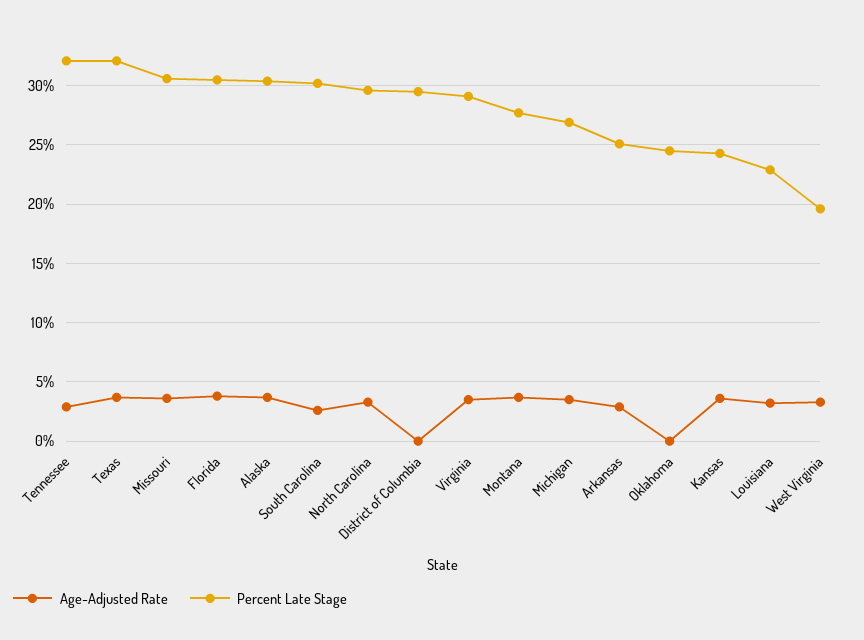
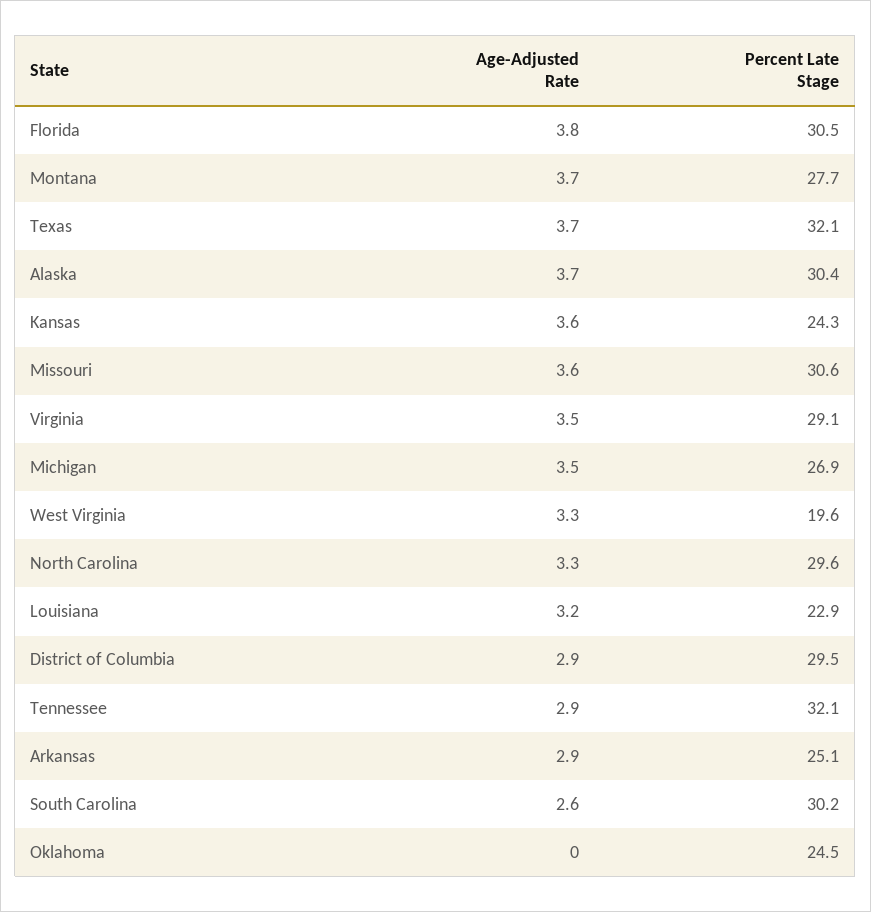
  {
    "Age-Adjusted Rate": {
      "Tennessee": 2.9,
      "Texas": 3.7,
      "Missouri": 3.6,
      "Florida": 3.8,
      "Alaska": 3.7,
      "South Carolina": 2.6,
      "North Carolina": 3.3,
-     "District of Columbia": 0,
+     "District of Columbia": 2.9,
      "Virginia": 3.5,
      "Montana": 3.7,
      "Michigan": 3.5,
      "Arkansas": 2.9,
      "Oklahoma": 0,
      "Kansas": 3.6,
      "Louisiana": 3.2,
      "West Virginia": 3.3
    },
    "Percent Late Stage": {
      "Tennessee": 32.1,
      "Texas": 32.1,
      "Missouri": 30.6,
      "Florida": 30.5,
      "Alaska": 30.4,
      "South Carolina": 30.2,
      "North Carolina": 29.6,
      "District of Columbia": 29.5,
      "Virginia": 29.1,
      "Montana": 27.7,
      "Michigan": 26.9,
      "Arkansas": 25.1,
      "Oklahoma": 24.5,
      "Kansas": 24.3,
      "Louisiana": 22.9,
      "West Virginia": 19.6
    }
  }

